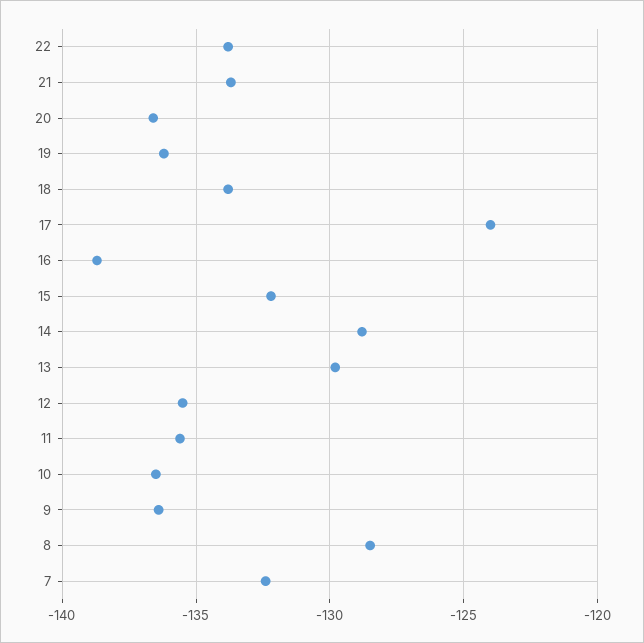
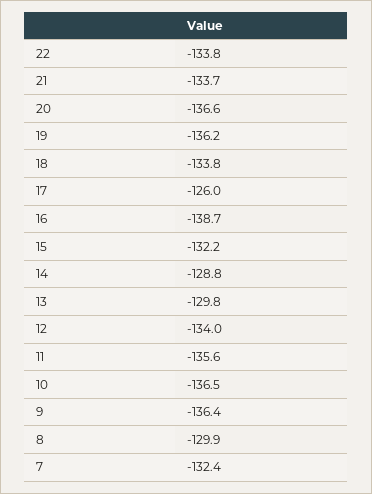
  {
    "22": -133.8,
    "21": -133.7,
    "20": -136.6,
    "19": -136.2,
    "18": -133.8,
-   "17": -124,
+   "17": -126,
    "16": -138.7,
    "15": -132.2,
    "14": -128.8,
    "13": -129.8,
-   "12": -135.5,
+   "12": -134,
    "11": -135.6,
    "10": -136.5,
    "9": -136.4,
-   "8": -128.5,
+   "8": -129.9,
    "7": -132.4
  }

